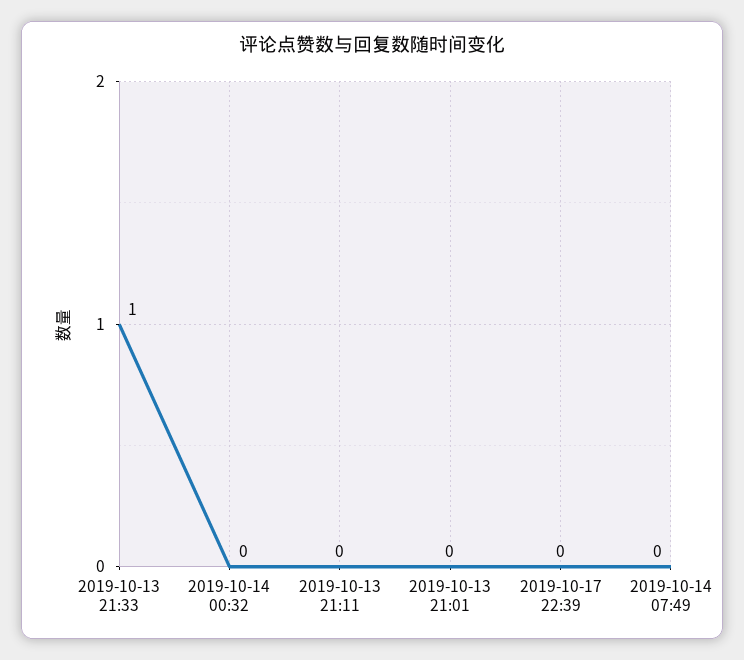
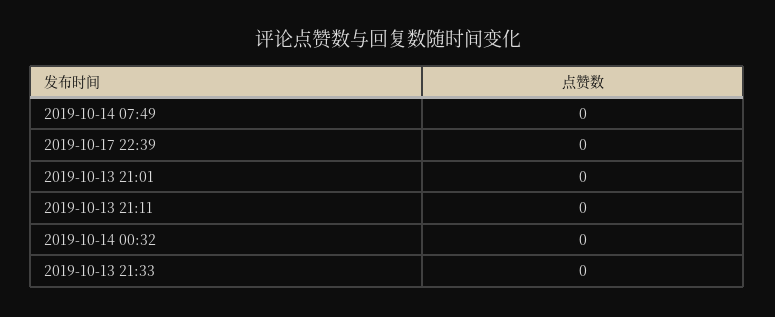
  {
-   "2019-10-13 21:33": 1,
+   "2019-10-13 21:33": 0,
    "2019-10-14 00:32": 0,
    "2019-10-13 21:11": 0,
    "2019-10-13 21:01": 0,
    "2019-10-17 22:39": 0,
    "2019-10-14 07:49": 0
  }

